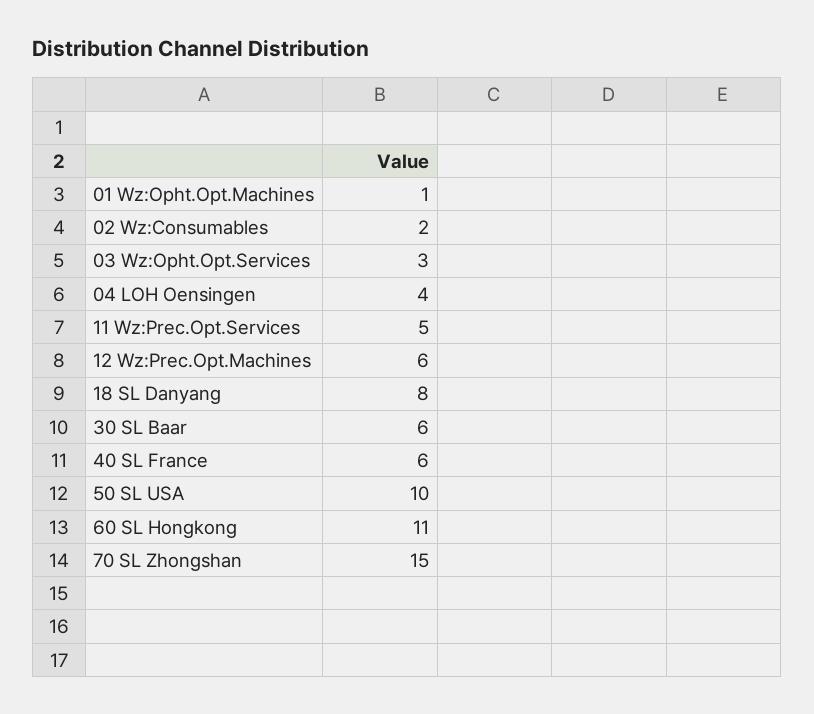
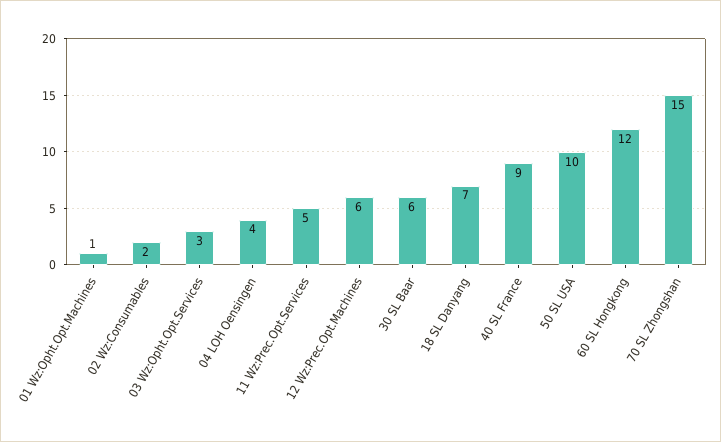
  {
    "01 Wz:Opht.Opt.Machines": 1,
    "02 Wz:Consumables": 2,
    "03 Wz:Opht.Opt.Services": 3,
    "04 LOH Oensingen": 4,
    "11 Wz:Prec.Opt.Services": 5,
    "12 Wz:Prec.Opt.Machines": 6,
-   "18 SL Danyang": 8,
+   "18 SL Danyang": 7,
    "30 SL Baar": 6,
-   "40 SL France": 6,
+   "40 SL France": 9,
    "50 SL USA": 10,
-   "60 SL Hongkong": 11,
+   "60 SL Hongkong": 12,
    "70 SL Zhongshan": 15
  }

